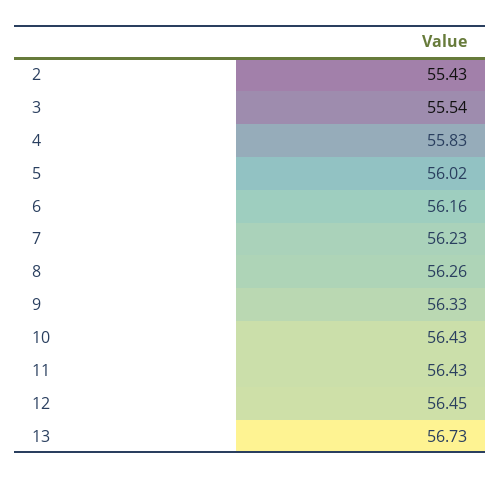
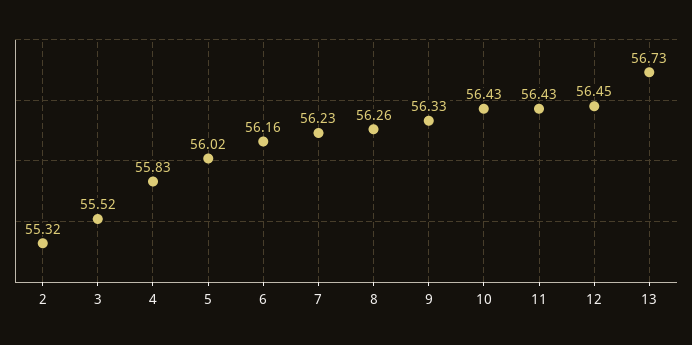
  {
-   "2": 55.43,
+   "2": 55.32,
-   "3": 55.54,
+   "3": 55.52,
    "4": 55.83,
    "5": 56.02,
    "6": 56.16,
    "7": 56.23,
    "8": 56.26,
    "9": 56.33,
    "10": 56.43,
    "11": 56.43,
    "12": 56.45,
    "13": 56.73
  }

